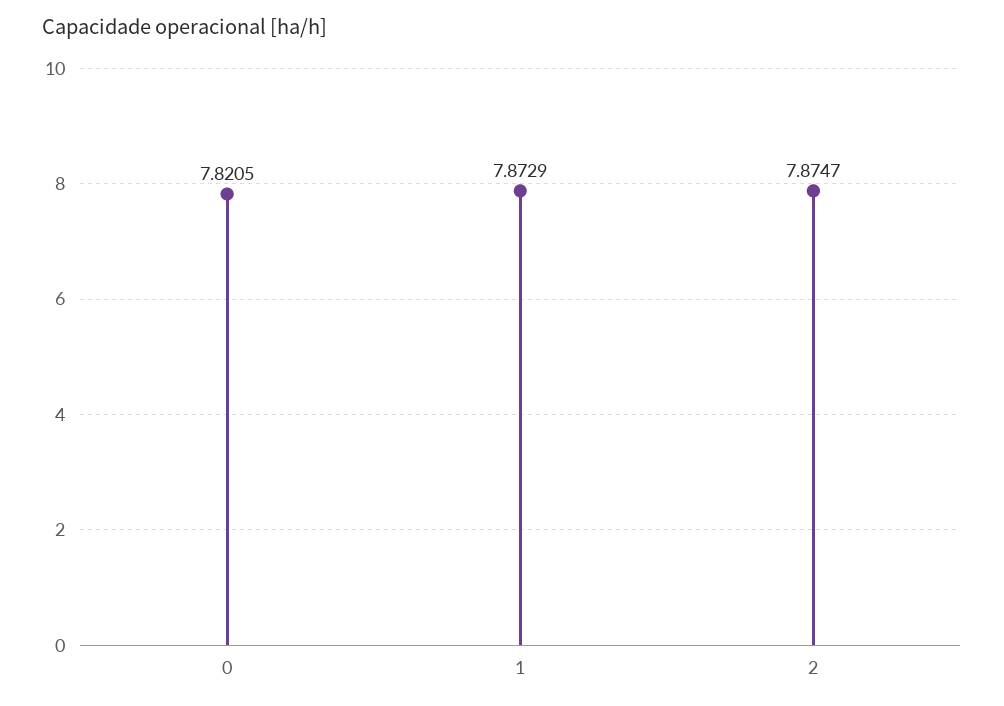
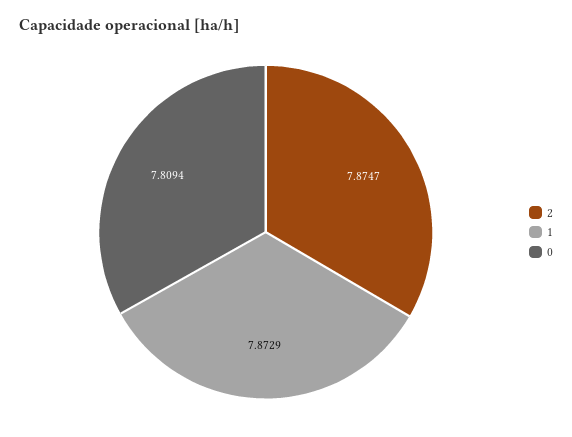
  {
-   "0": 7.8205,
+   "0": 7.8094,
    "1": 7.8729,
    "2": 7.8747
  }

